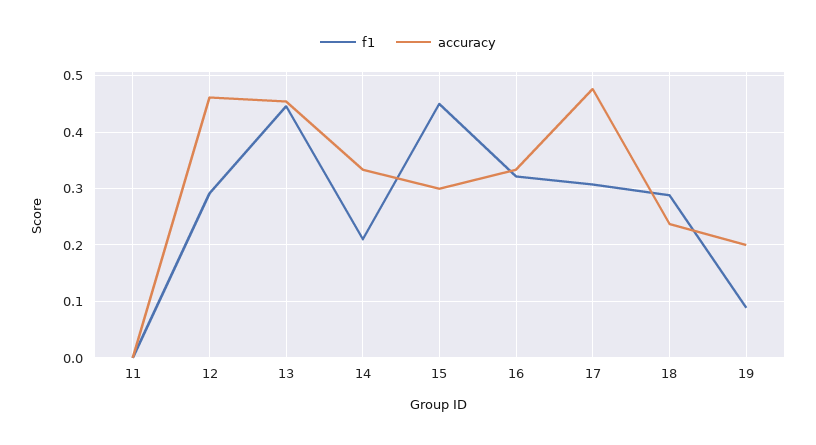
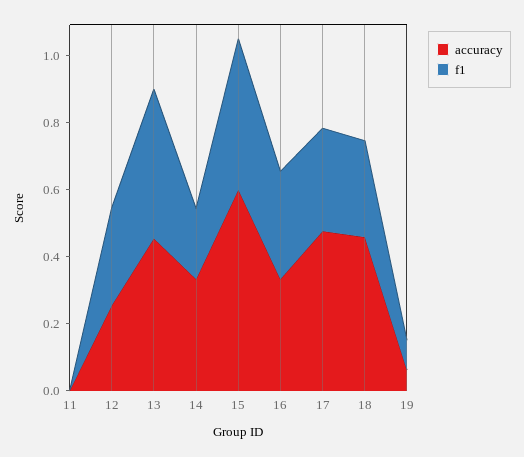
  {
    "f1": {
      "11": 0,
      "12": 0.3,
      "13": 0.44,
      "14": 0.2,
      "15": 0.46,
      "16": 0.32,
      "17": 0.3,
      "18": 0.28,
      "19": 0.08
    },
    "accuracy": {
      "11": 0,
-     "12": 0.46,
+     "12": 0.25,
      "13": 0.46,
      "14": 0.34,
-     "15": 0.3,
+     "15": 0.6,
      "16": 0.34,
      "17": 0.48,
-     "18": 0.24,
+     "18": 0.45,
-     "19": 0.2
+     "19": 0.05
    }
  }

